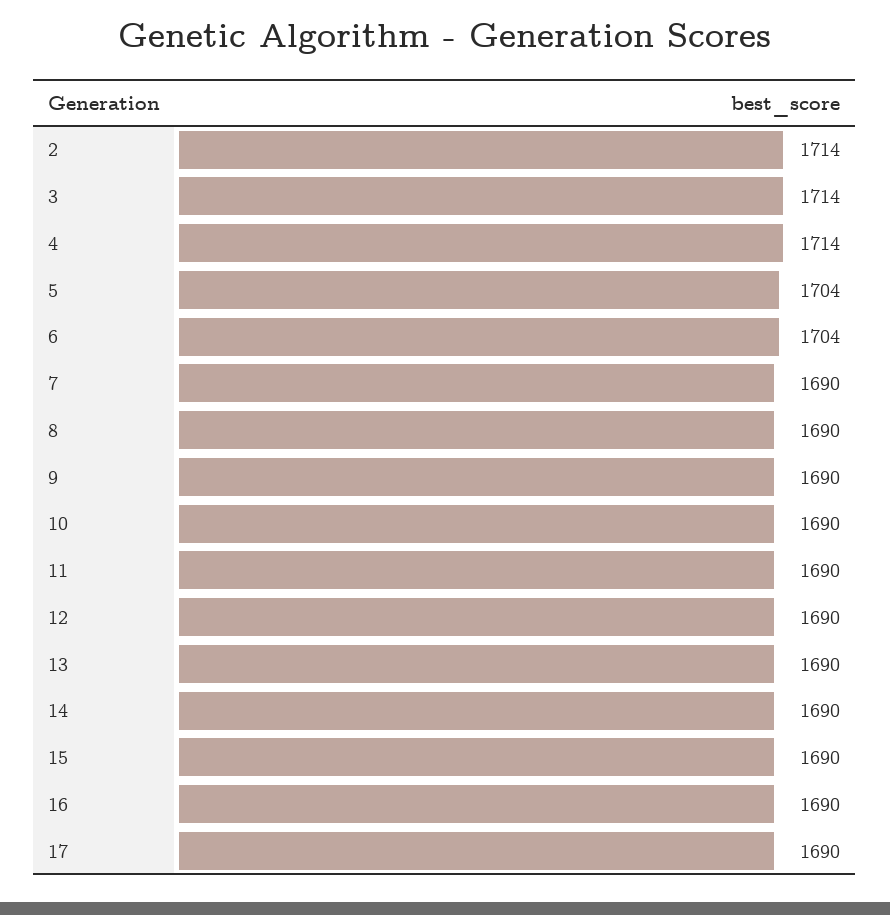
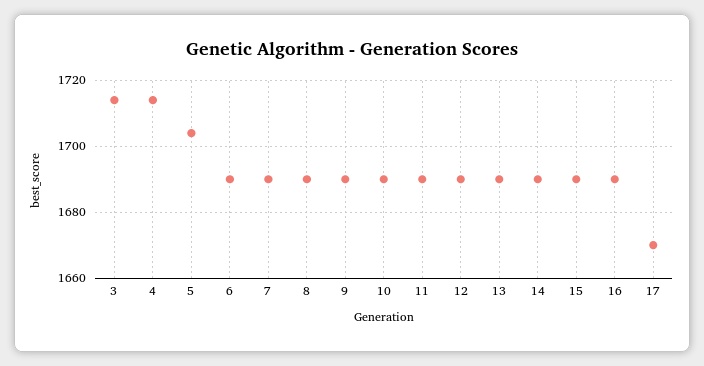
  {
-   "2": 1714,
    "3": 1714,
    "4": 1714,
    "5": 1704,
-   "6": 1704,
+   "6": 1690,
    "7": 1690,
    "8": 1690,
    "9": 1690,
    "10": 1690,
    "11": 1690,
    "12": 1690,
    "13": 1690,
    "14": 1690,
    "15": 1690,
    "16": 1690,
-   "17": 1690
+   "17": 1670
  }

